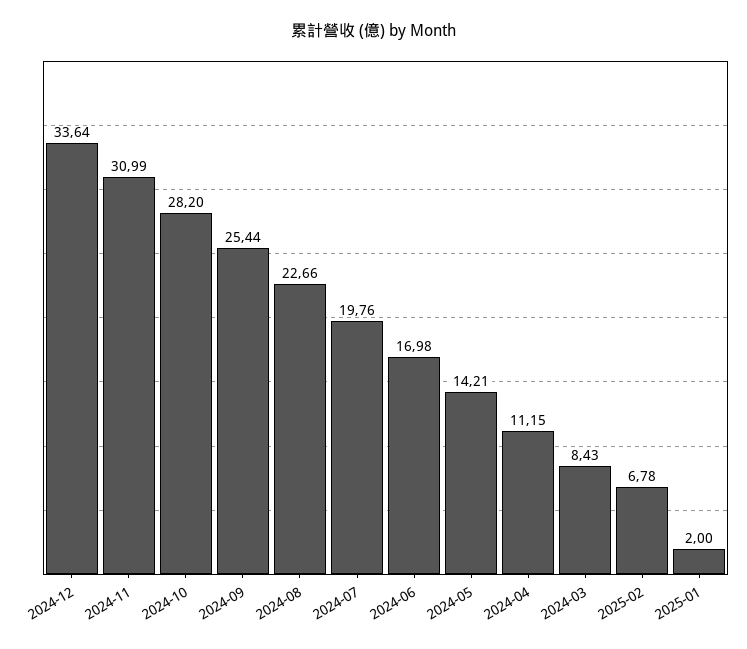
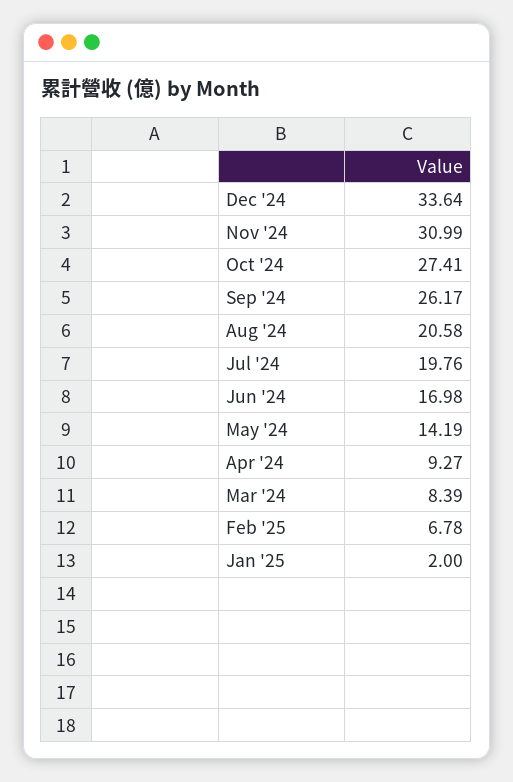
  {
    "2024-12": 33.64,
    "2024-11": 30.99,
-   "2024-10": 28.2,
+   "2024-10": 27.41,
-   "2024-09": 25.44,
+   "2024-09": 26.17,
-   "2024-08": 22.66,
+   "2024-08": 20.58,
    "2024-07": 19.76,
    "2024-06": 16.98,
-   "2024-05": 14.21,
+   "2024-05": 14.19,
-   "2024-04": 11.15,
+   "2024-04": 9.27,
-   "2024-03": 8.43,
+   "2024-03": 8.39,
    "2025-02": 6.78,
    "2025-01": 2
  }

